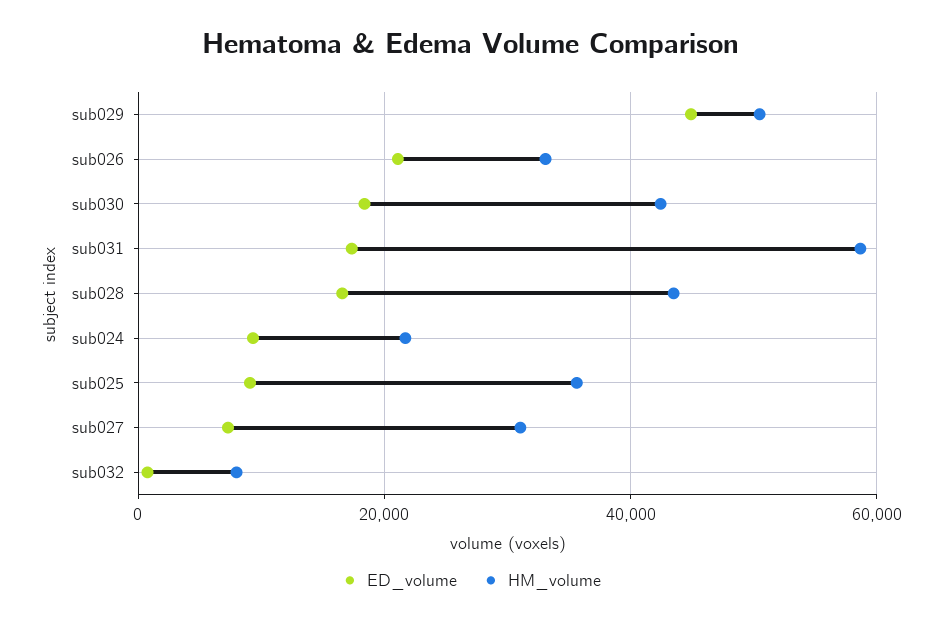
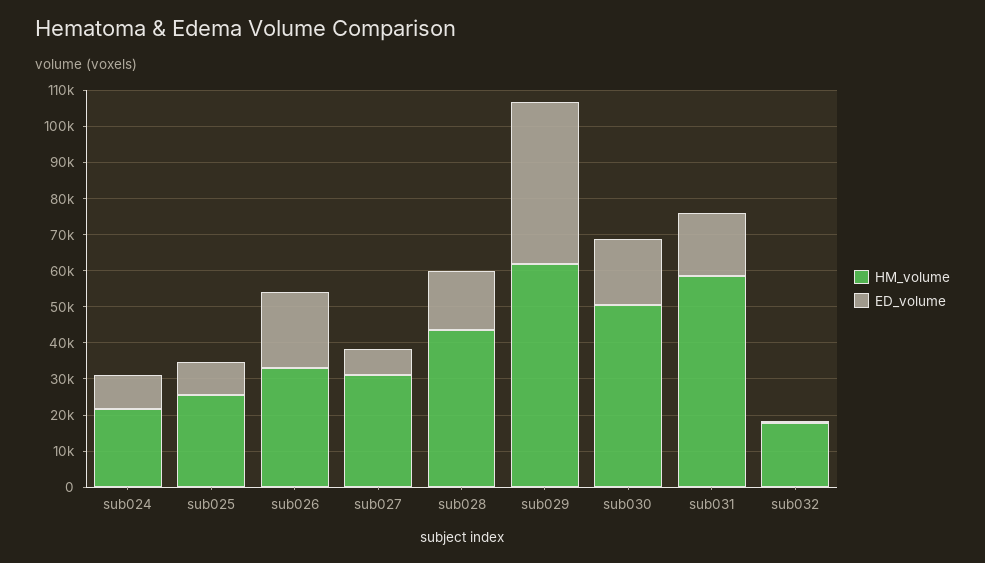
  {
    "ED_volume": {
      "sub029": 44000,
      "sub026": 22000,
      "sub030": 18000,
      "sub031": 18000,
      "sub028": 16000,
      "sub024": 10000,
      "sub025": 10000,
      "sub027": 8000,
      "sub032": 0
    },
    "HM_volume": {
-     "sub029": 50000,
+     "sub029": 62500,
      "sub026": 34000,
-     "sub030": 42000,
+     "sub030": 50000,
      "sub031": 58000,
      "sub028": 44000,
      "sub024": 22000,
-     "sub025": 36000,
+     "sub025": 25000,
      "sub027": 32000,
-     "sub032": 8000
+     "sub032": 17500
    }
  }

